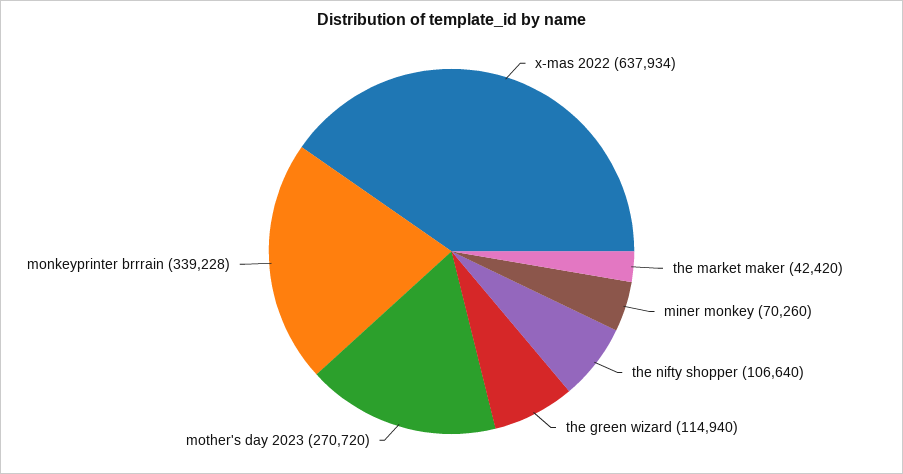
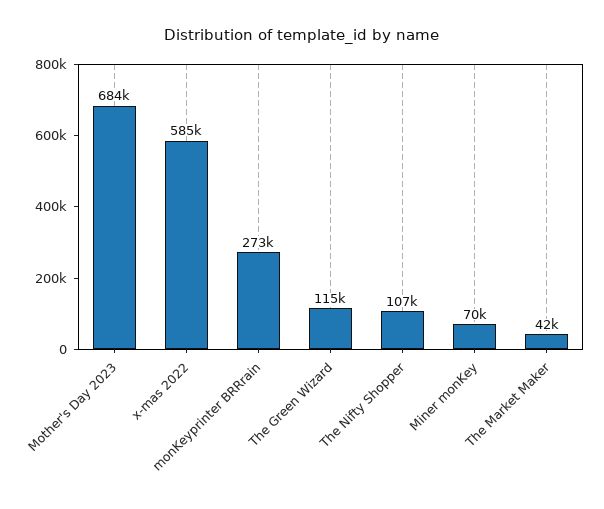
  {
-   "x-mas 2022": 637934,
+   "x-mas 2022": 585000,
    "the market maker": 42420,
    "miner monkey": 70260,
    "the nifty shopper": 106640,
    "the green wizard": 114940,
-   "mother's day 2023": 270720,
+   "mother's day 2023": 684000,
-   "monkeyprinter brrrain": 339228
+   "monkeyprinter brrrain": 273000
  }

